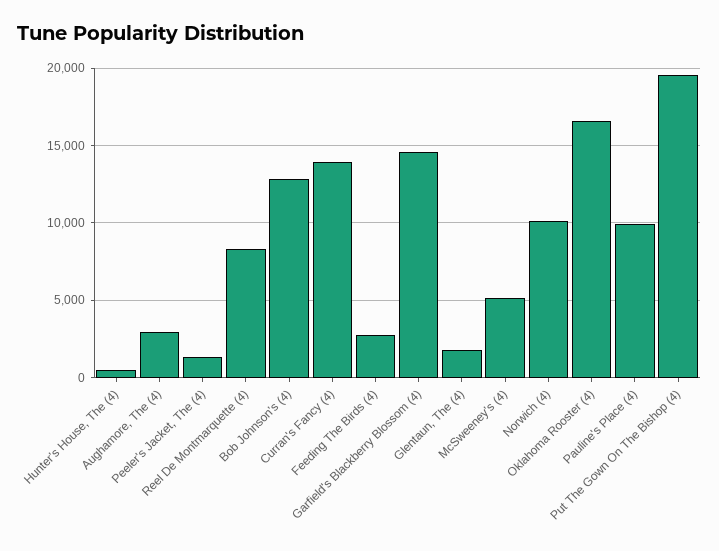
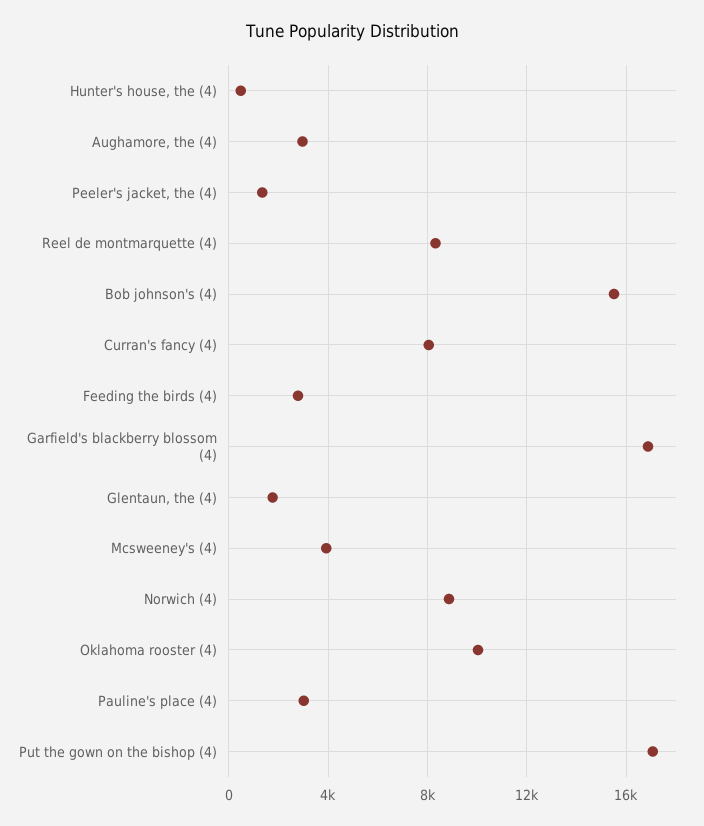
  {
    "Hunter's House, The (4)": 500,
    "Aughamore, The (4)": 3000,
    "Peeler's Jacket, The (4)": 1500,
    "Reel De Montmarquette (4)": 8500,
-   "Bob Johnson's (4)": 13000,
+   "Bob Johnson's (4)": 15500,
-   "Curran's Fancy (4)": 14000,
+   "Curran's Fancy (4)": 8000,
    "Feeding The Birds (4)": 3000,
-   "Garfield's Blackberry Blossom (4)": 14500,
+   "Garfield's Blackberry Blossom (4)": 17000,
    "Glentaun, The (4)": 2000,
-   "McSweeney's (4)": 5000,
+   "McSweeney's (4)": 4000,
-   "Norwich (4)": 10000,
+   "Norwich (4)": 9000,
-   "Oklahoma Rooster (4)": 16500,
+   "Oklahoma Rooster (4)": 10000,
-   "Pauline's Place (4)": 10000,
+   "Pauline's Place (4)": 3000,
-   "Put The Gown On The Bishop (4)": 19500
+   "Put The Gown On The Bishop (4)": 17000
  }

